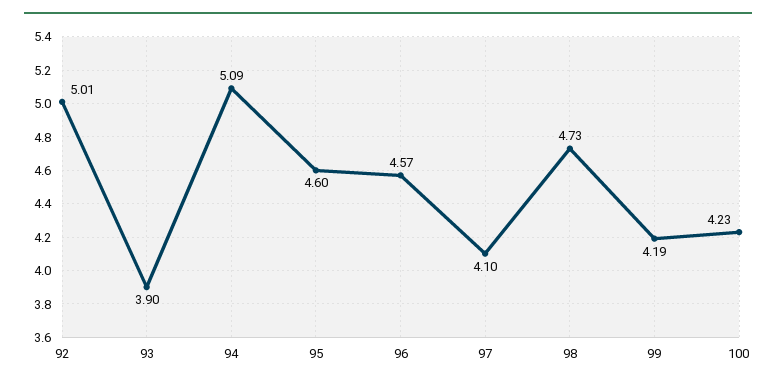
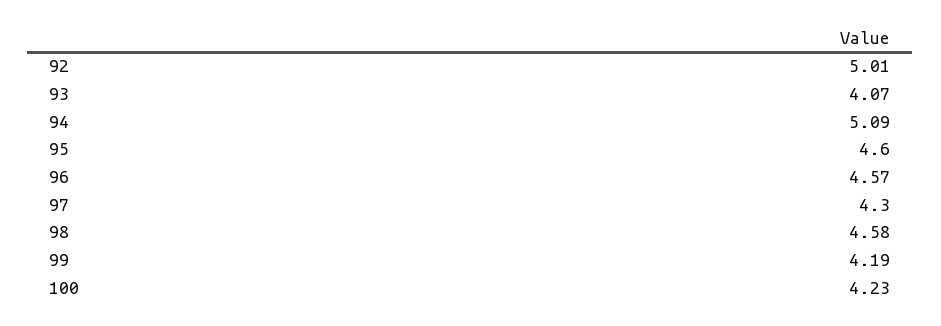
  {
    "92": 5.01,
-   "93": 3.9,
+   "93": 4.07,
    "94": 5.09,
    "95": 4.6,
    "96": 4.57,
-   "97": 4.1,
+   "97": 4.3,
-   "98": 4.73,
+   "98": 4.58,
    "99": 4.19,
    "100": 4.23
  }

